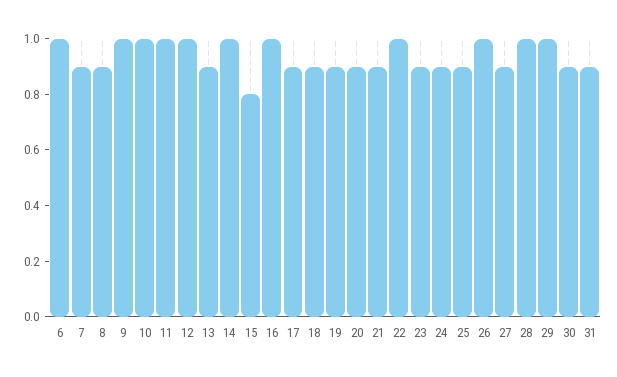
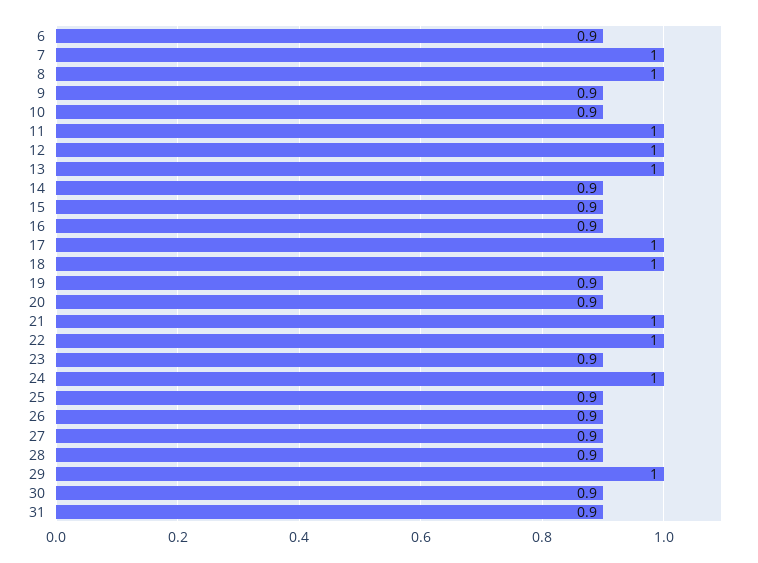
  {
-   "6": 1,
+   "6": 0.9,
-   "7": 0.9,
+   "7": 1,
-   "8": 0.9,
+   "8": 1,
-   "9": 1,
+   "9": 0.9,
-   "10": 1,
+   "10": 0.9,
    "11": 1,
    "12": 1,
-   "13": 0.9,
+   "13": 1,
-   "14": 1,
+   "14": 0.9,
-   "15": 0.8,
+   "15": 0.9,
-   "16": 1,
+   "16": 0.9,
-   "17": 0.9,
+   "17": 1,
-   "18": 0.9,
+   "18": 1,
    "19": 0.9,
    "20": 0.9,
-   "21": 0.9,
+   "21": 1,
    "22": 1,
    "23": 0.9,
-   "24": 0.9,
+   "24": 1,
    "25": 0.9,
-   "26": 1,
+   "26": 0.9,
    "27": 0.9,
-   "28": 1,
+   "28": 0.9,
    "29": 1,
    "30": 0.9,
    "31": 0.9
  }

